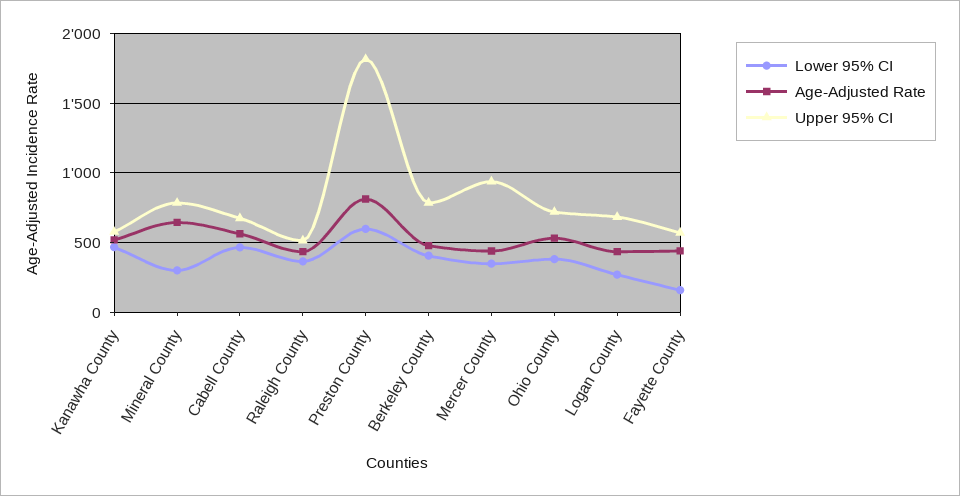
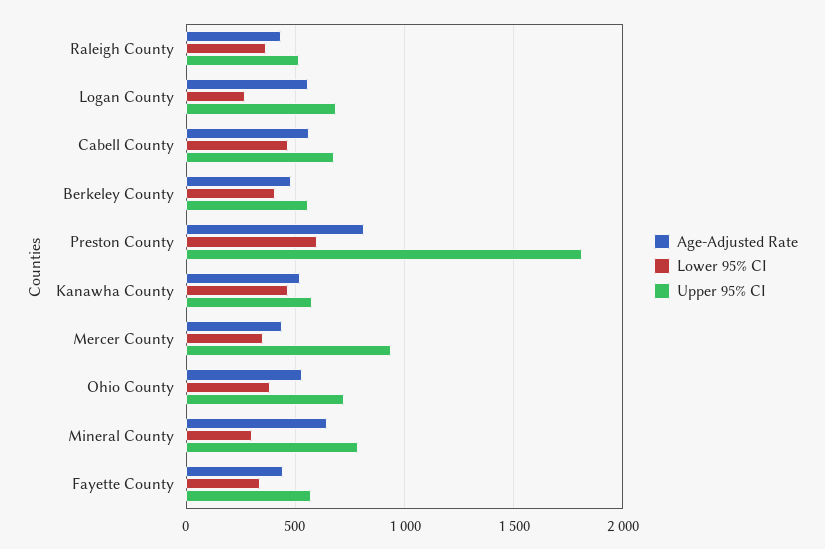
  {
    "Lower 95% CI": {
      "Kanawha County": 450,
      "Mineral County": 300,
      "Cabell County": 450,
      "Raleigh County": 350,
      "Preston County": 600,
      "Berkeley County": 400,
      "Mercer County": 350,
      "Ohio County": 400,
      "Logan County": 250,
-     "Fayette County": 150
+     "Fayette County": 350
    },
    "Age-Adjusted Rate": {
      "Kanawha County": 500,
      "Mineral County": 650,
      "Cabell County": 550,
      "Raleigh County": 450,
      "Preston County": 800,
      "Berkeley County": 500,
      "Mercer County": 450,
      "Ohio County": 550,
-     "Logan County": 450,
+     "Logan County": 550,
      "Fayette County": 450
    },
    "Upper 95% CI": {
      "Kanawha County": 600,
      "Mineral County": 800,
      "Cabell County": 700,
      "Raleigh County": 500,
      "Preston County": 1800,
-     "Berkeley County": 800,
+     "Berkeley County": 550,
      "Mercer County": 950,
      "Ohio County": 700,
      "Logan County": 700,
      "Fayette County": 550
    }
  }

